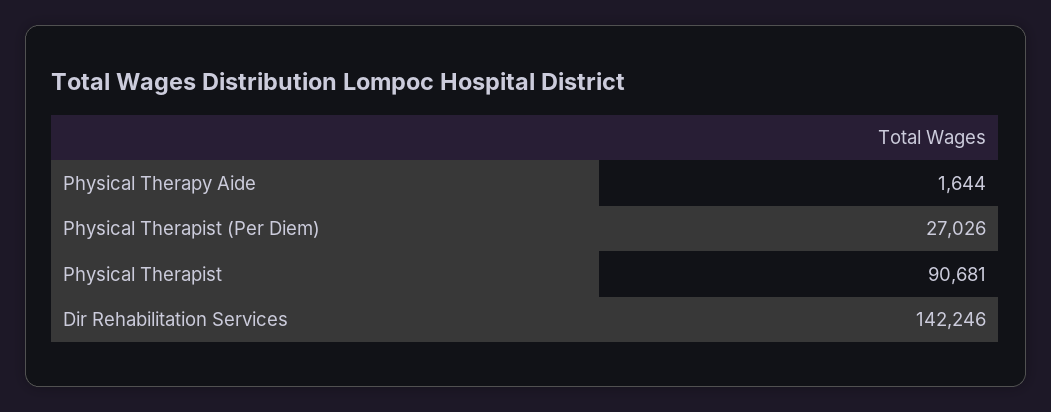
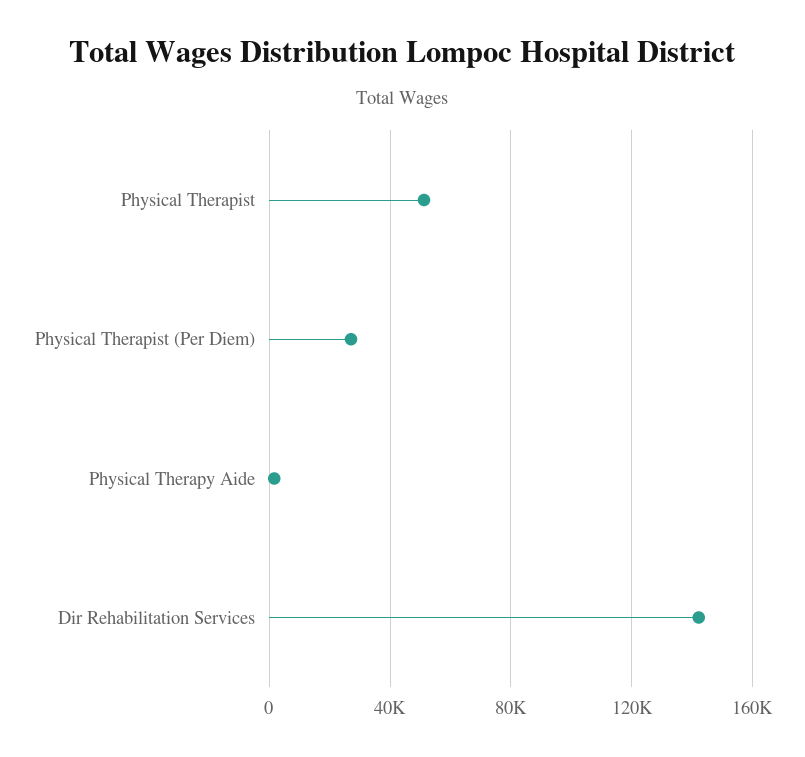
  {
    "Physical Therapy Aide": 1644,
    "Physical Therapist (Per Diem)": 27026,
-   "Physical Therapist": 90681,
+   "Physical Therapist": 50000,
    "Dir Rehabilitation Services": 142246
  }

